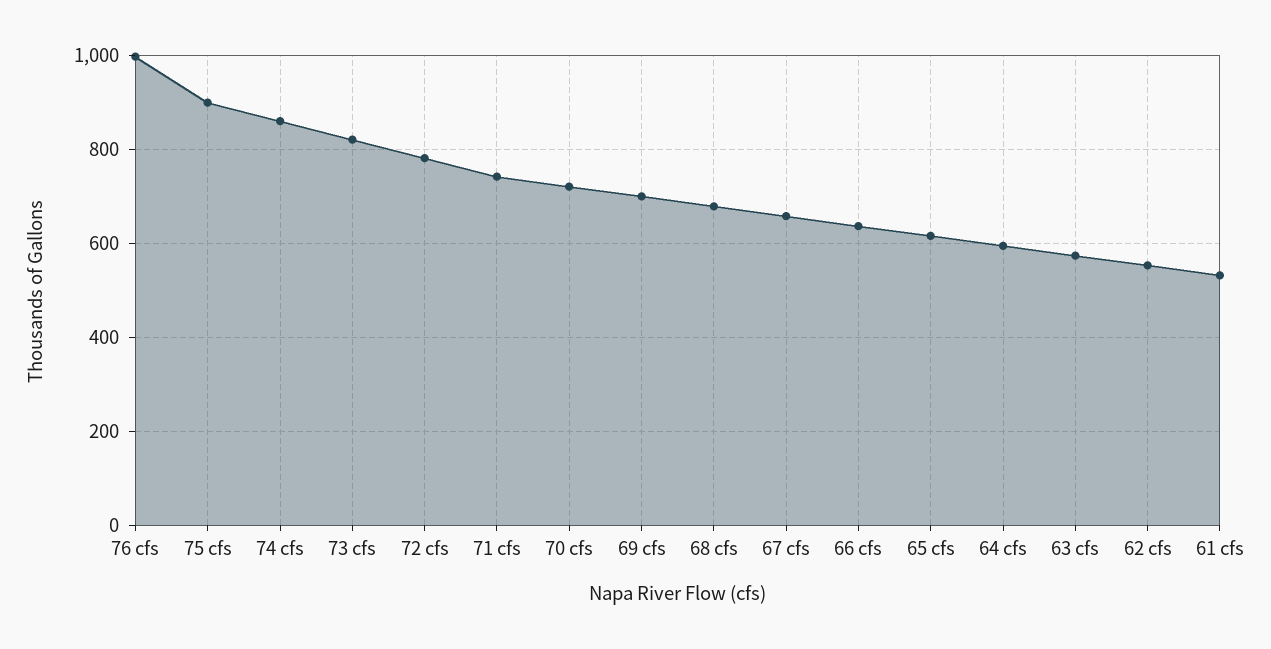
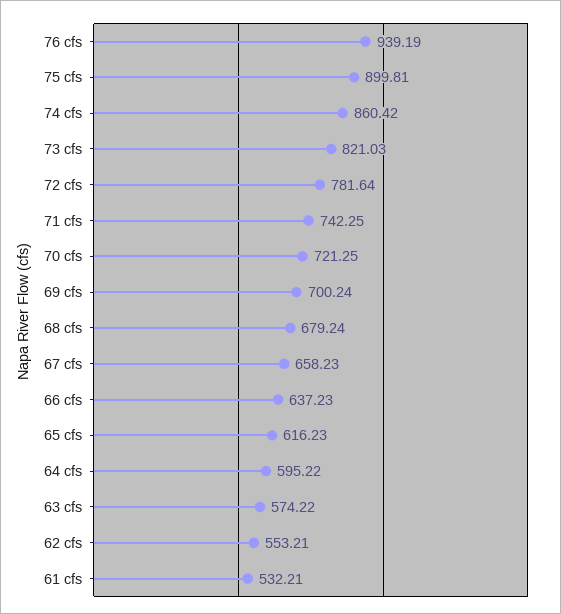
  {
-   "76 cfs": 1000,
+   "76 cfs": 939.19,
    "75 cfs": 899.81,
    "74 cfs": 860.42,
    "73 cfs": 821.03,
    "72 cfs": 781.64,
    "71 cfs": 742.25,
    "70 cfs": 721.25,
    "69 cfs": 700.24,
    "68 cfs": 679.24,
    "67 cfs": 658.23,
    "66 cfs": 637.23,
    "65 cfs": 616.23,
    "64 cfs": 595.22,
    "63 cfs": 574.22,
    "62 cfs": 553.21,
    "61 cfs": 532.21
  }

